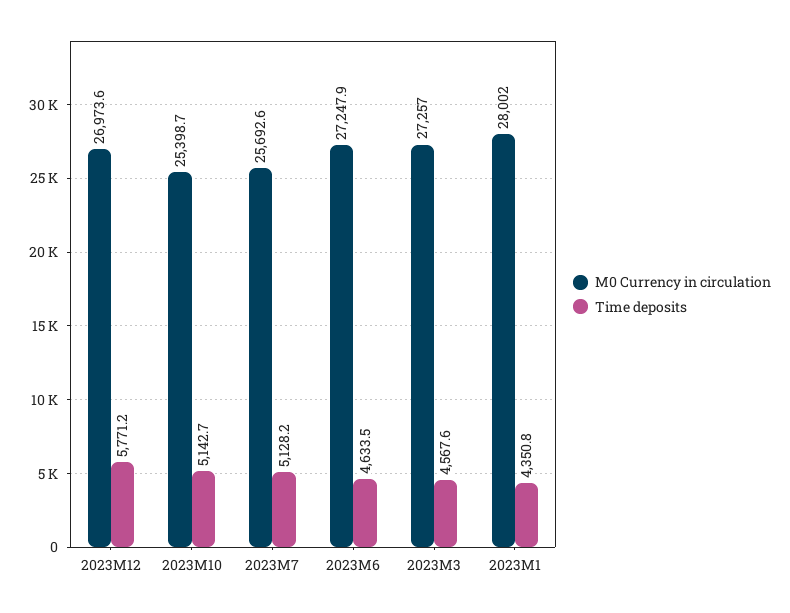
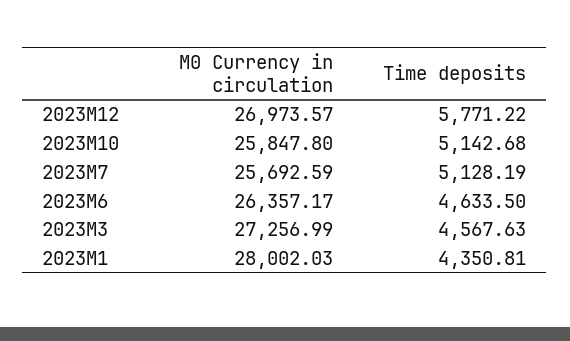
  {
    "M0 Currency in circulation": {
      "2023M12": 26973.57,
-     "2023M10": 25398.7,
+     "2023M10": 25847.8,
      "2023M7": 25692.59,
-     "2023M6": 27247.9,
+     "2023M6": 26357.17,
      "2023M3": 27256.99,
      "2023M1": 28002.03
    },
    "Time deposits": {
      "2023M12": 5771.22,
      "2023M10": 5142.68,
      "2023M7": 5128.19,
      "2023M6": 4633.5,
      "2023M3": 4567.63,
      "2023M1": 4350.81
    }
  }

